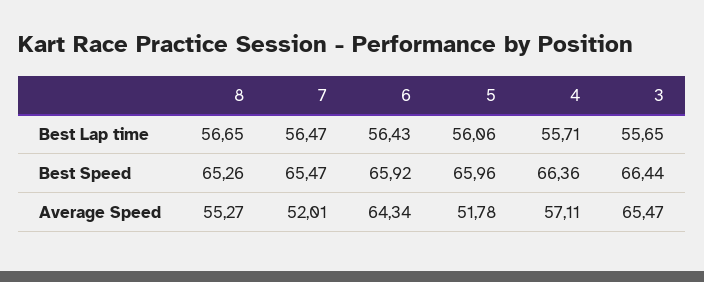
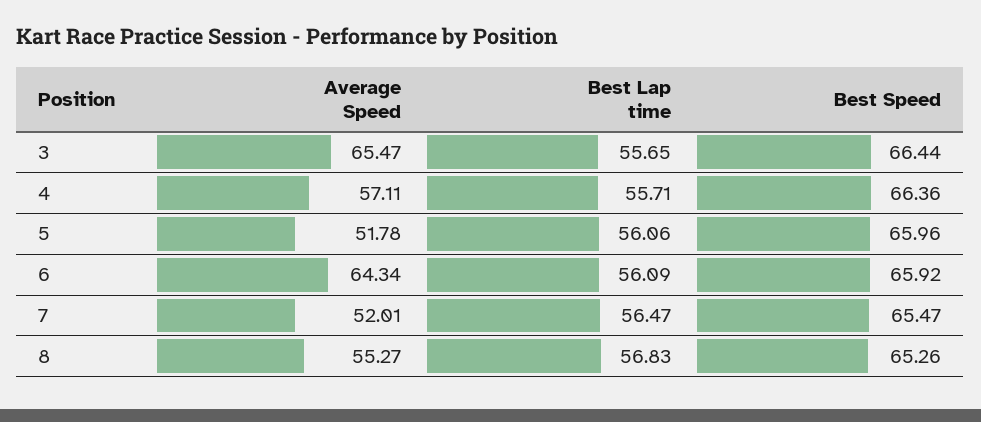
  {
    "8": {
-     "Best Lap time": 56.65,
+     "Best Lap time": 56.83,
      "Best Speed": 65.26,
      "Average Speed": 55.27
    },
    "7": {
      "Best Lap time": 56.47,
      "Best Speed": 65.47,
      "Average Speed": 52.01
    },
    "6": {
-     "Best Lap time": 56.43,
+     "Best Lap time": 56.09,
      "Best Speed": 65.92,
      "Average Speed": 64.34
    },
    "5": {
      "Best Lap time": 56.06,
      "Best Speed": 65.96,
      "Average Speed": 51.78
    },
    "4": {
      "Best Lap time": 55.71,
      "Best Speed": 66.36,
      "Average Speed": 57.11
    },
    "3": {
      "Best Lap time": 55.65,
      "Best Speed": 66.44,
      "Average Speed": 65.47
    }
  }

